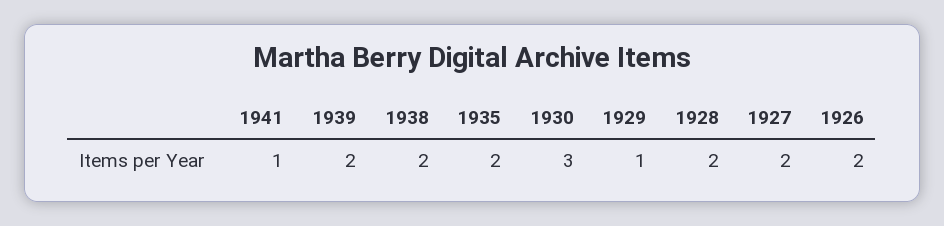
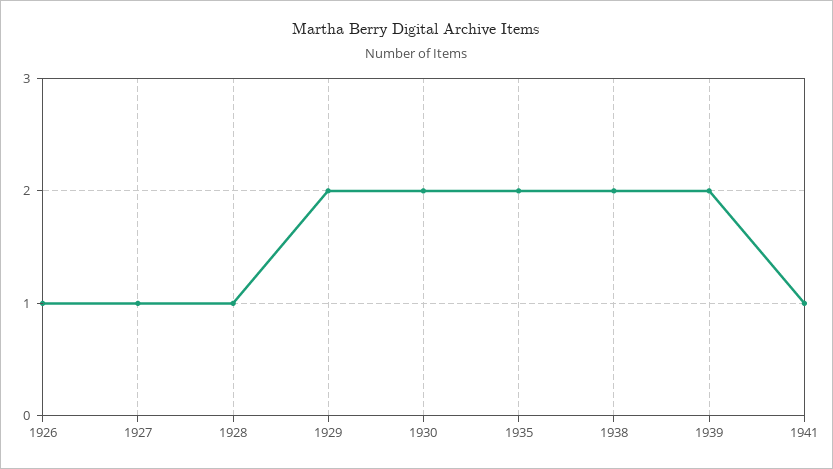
  {
    "1941": 1,
    "1939": 2,
    "1938": 2,
    "1935": 2,
-   "1930": 3,
+   "1930": 2,
-   "1929": 1,
+   "1929": 2,
-   "1928": 2,
+   "1928": 1,
-   "1927": 2,
+   "1927": 1,
-   "1926": 2
+   "1926": 1
  }

